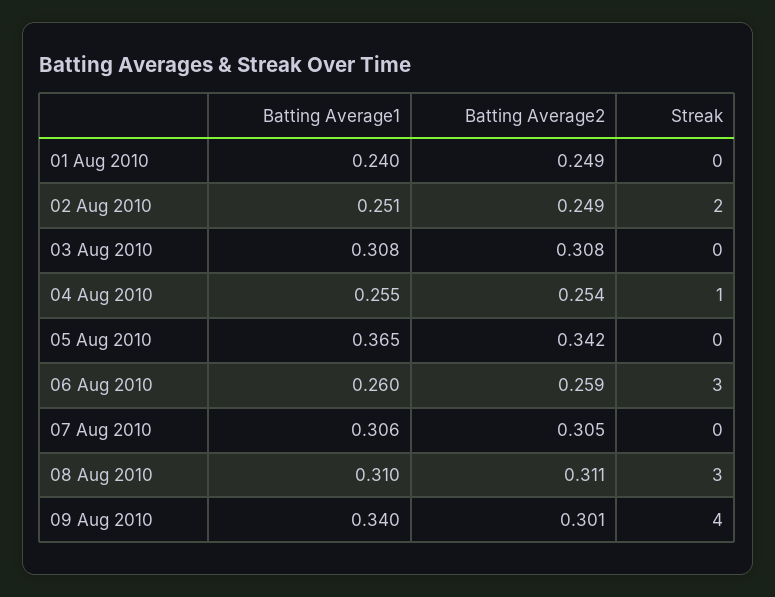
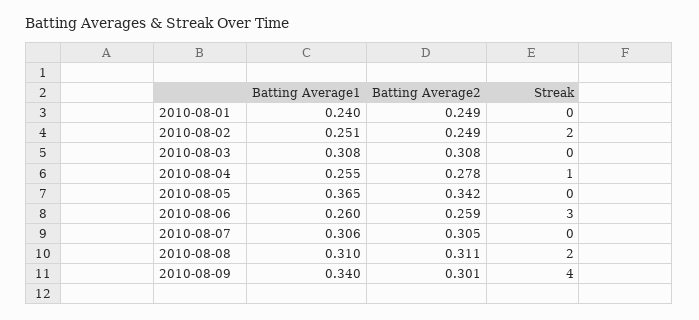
  {
    "Batting Average1": {
      "01 Aug 2010": 0.24,
      "02 Aug 2010": 0.251,
      "03 Aug 2010": 0.308,
      "04 Aug 2010": 0.255,
      "05 Aug 2010": 0.365,
      "06 Aug 2010": 0.26,
      "07 Aug 2010": 0.306,
      "08 Aug 2010": 0.31,
      "09 Aug 2010": 0.34
    },
    "Batting Average2": {
      "01 Aug 2010": 0.249,
      "02 Aug 2010": 0.249,
      "03 Aug 2010": 0.308,
-     "04 Aug 2010": 0.254,
+     "04 Aug 2010": 0.278,
      "05 Aug 2010": 0.342,
      "06 Aug 2010": 0.259,
      "07 Aug 2010": 0.305,
      "08 Aug 2010": 0.311,
      "09 Aug 2010": 0.301
    },
    "Streak": {
      "01 Aug 2010": 0,
      "02 Aug 2010": 2,
      "03 Aug 2010": 0,
      "04 Aug 2010": 1,
      "05 Aug 2010": 0,
      "06 Aug 2010": 3,
      "07 Aug 2010": 0,
-     "08 Aug 2010": 3,
+     "08 Aug 2010": 2,
      "09 Aug 2010": 4
    }
  }

